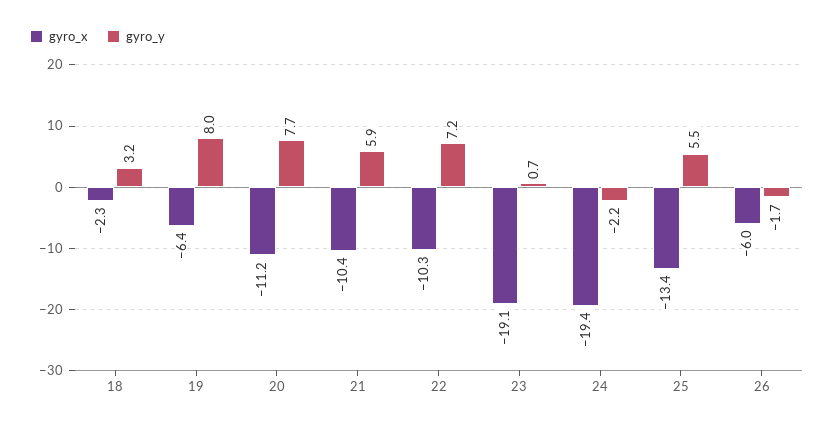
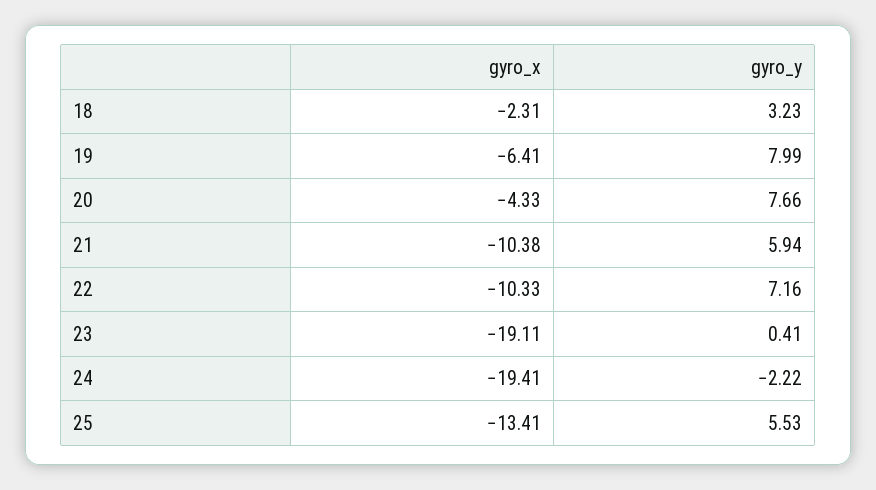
  {
    "gyro_x": {
      "18": -2.31,
      "19": -6.41,
-     "20": -11.2,
+     "20": -4.33,
      "21": -10.38,
      "22": -10.33,
      "23": -19.11,
      "24": -19.41,
-     "25": -13.41,
+     "25": -13.41
-     "26": -6
    },
    "gyro_y": {
      "18": 3.23,
      "19": 7.99,
      "20": 7.66,
      "21": 5.94,
      "22": 7.16,
-     "23": 0.7,
+     "23": 0.41,
      "24": -2.22,
-     "25": 5.53,
+     "25": 5.53
-     "26": -1.7
    }
  }

